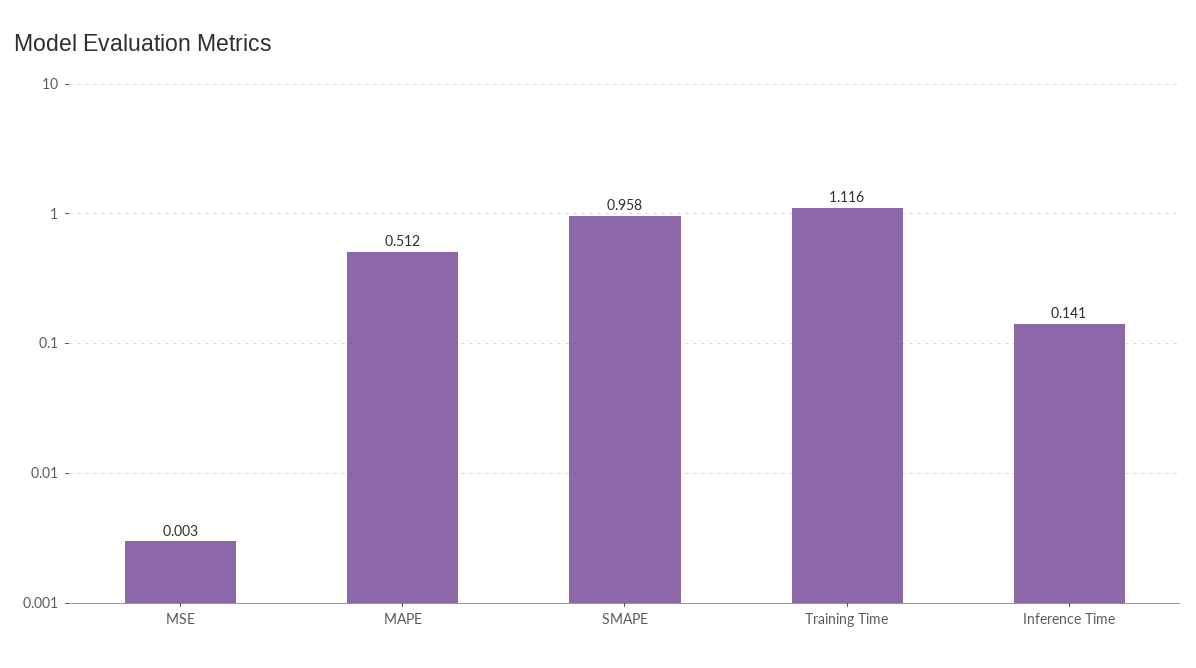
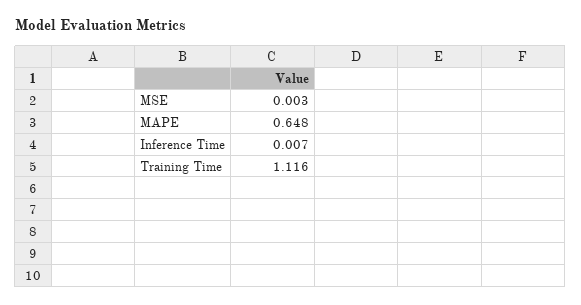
  {
    "MSE": 0.003,
-   "MAPE": 0.512,
+   "MAPE": 0.648,
-   "SMAPE": 0.958,
    "Training Time": 1.116,
-   "Inference Time": 0.141
+   "Inference Time": 0.007
  }

